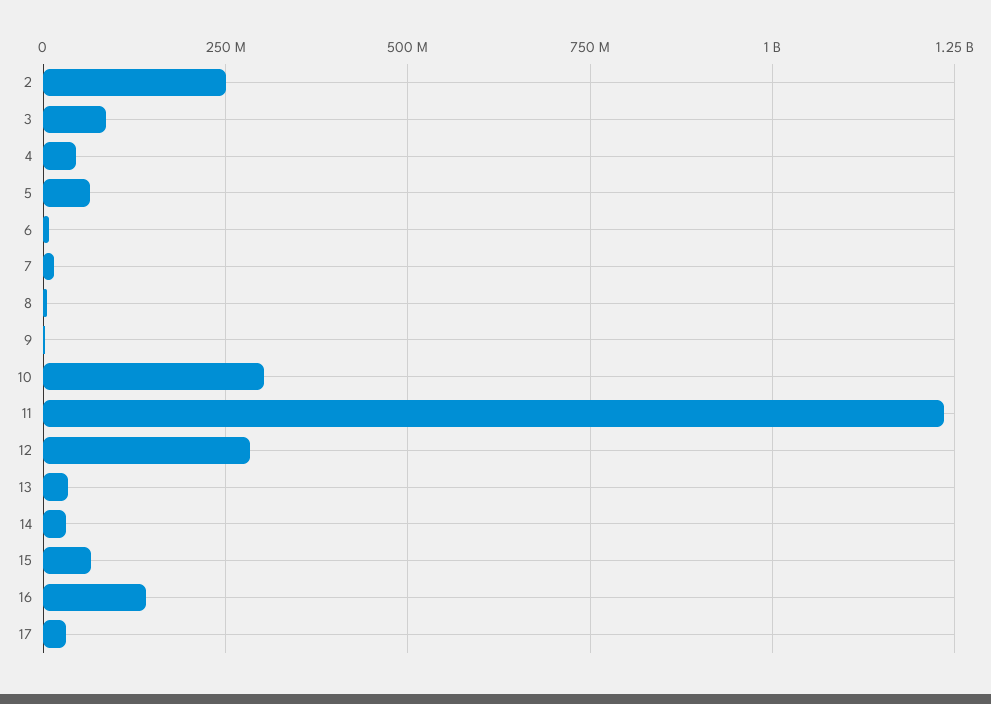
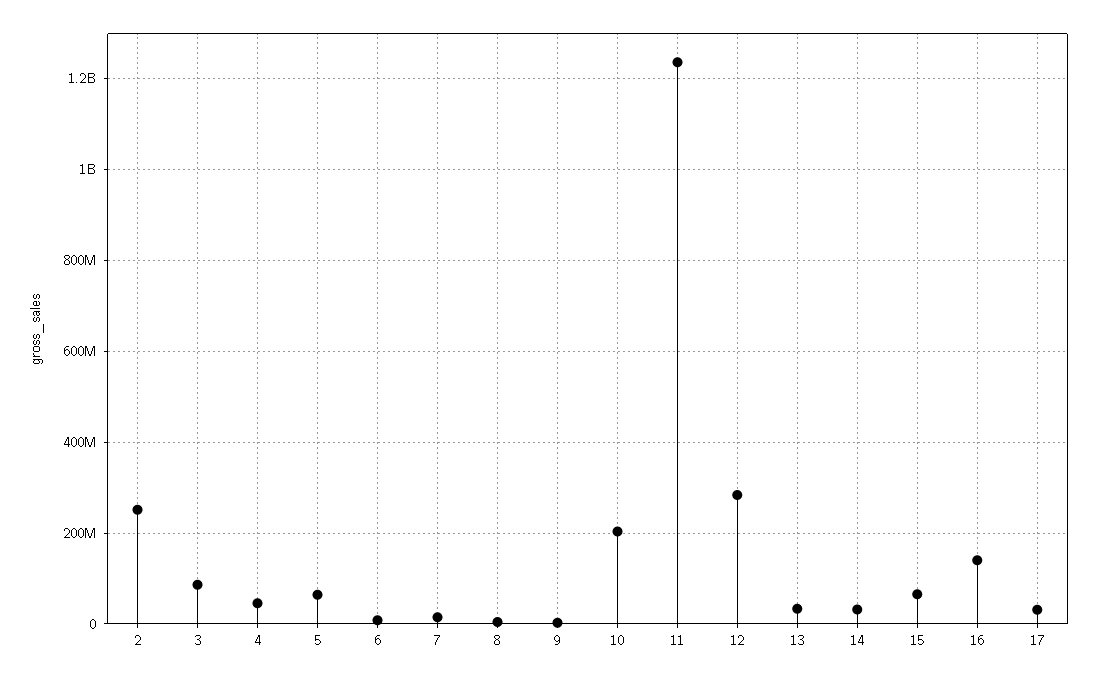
  {
    "2": 260000000,
    "3": 80000000,
    "4": 40000000,
    "5": 60000000,
    "6": 0,
    "7": 20000000,
    "8": 0,
    "9": 0,
-   "10": 300000000,
+   "10": 200000000,
    "11": 1240000000,
    "12": 280000000,
    "13": 40000000,
    "14": 40000000,
    "15": 60000000,
    "16": 140000000,
    "17": 40000000
  }

